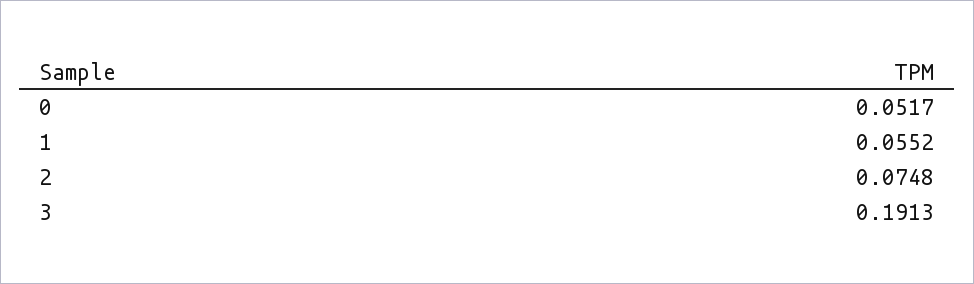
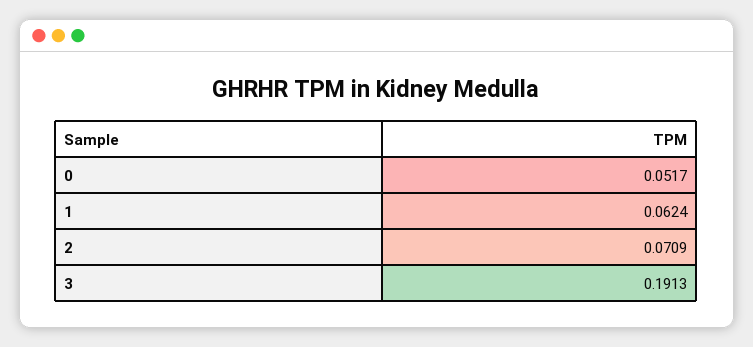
  {
    "0": 0.0517,
-   "1": 0.0552,
+   "1": 0.0624,
-   "2": 0.0748,
+   "2": 0.0709,
    "3": 0.1913
  }

